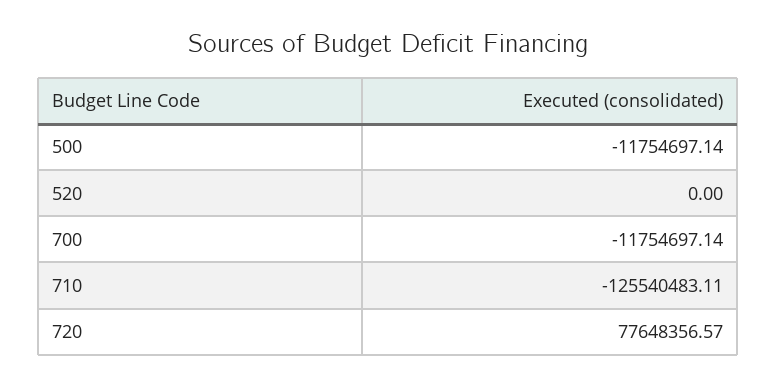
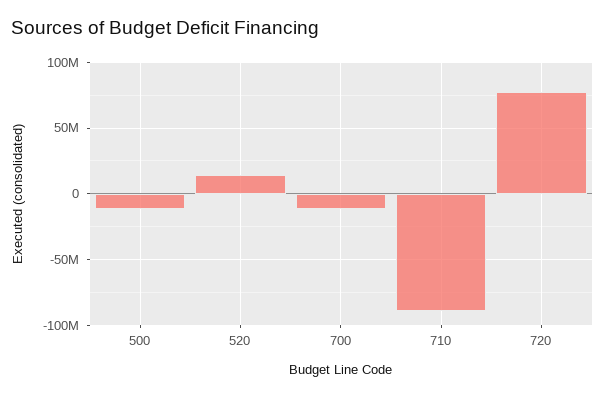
  {
    "500": -11754697.14,
-   "520": 0,
+   "520": 15000000,
    "700": -11754697.14,
-   "710": -125540483.11,
+   "710": -90000000,
    "720": 77648356.57
  }

